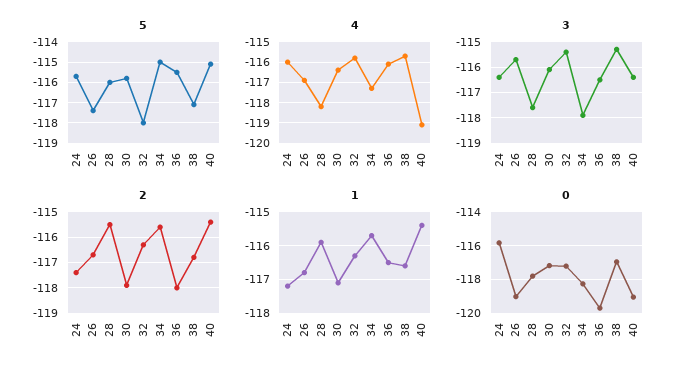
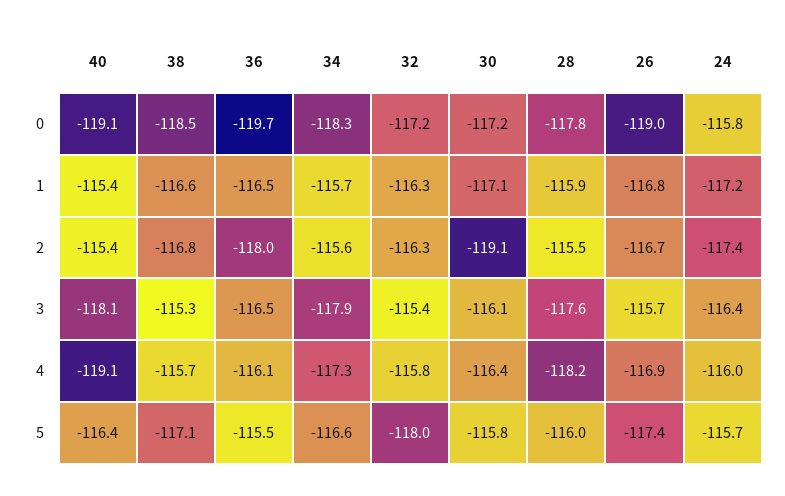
  {
    "5": {
      "24": -115.7,
      "26": -117.4,
      "28": -116,
      "30": -115.8,
      "32": -118,
-     "34": -115,
+     "34": -116.6,
      "36": -115.5,
      "38": -117.1,
-     "40": -115
+     "40": -116.4
    },
    "4": {
      "24": -116,
      "26": -116.9,
      "28": -118.2,
      "30": -116.4,
      "32": -115.8,
      "34": -117.3,
      "36": -116.1,
      "38": -115.7,
      "40": -119.1
    },
    "3": {
      "24": -116.4,
      "26": -115.7,
      "28": -117.6,
      "30": -116.1,
      "32": -115.4,
      "34": -117.9,
      "36": -116.5,
      "38": -115.3,
-     "40": -116.5
+     "40": -118.1
    },
    "2": {
      "24": -117.4,
      "26": -116.7,
      "28": -115.5,
-     "30": -118,
+     "30": -119.1,
      "32": -116.3,
      "34": -115.6,
      "36": -118,
      "38": -116.8,
      "40": -115.4
    },
    "1": {
      "24": -117.2,
      "26": -116.8,
      "28": -115.9,
      "30": -117.1,
      "32": -116.3,
      "34": -115.7,
      "36": -116.5,
      "38": -116.6,
      "40": -115.4
    },
    "0": {
      "24": -115.8,
      "26": -119,
      "28": -117.8,
      "30": -117.2,
      "32": -117.2,
      "34": -118.3,
      "36": -119.7,
-     "38": -117,
+     "38": -118.5,
      "40": -119.1
    }
  }

